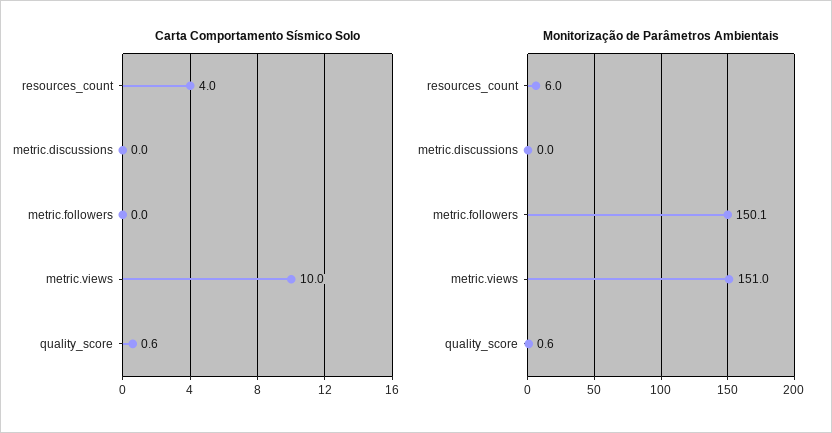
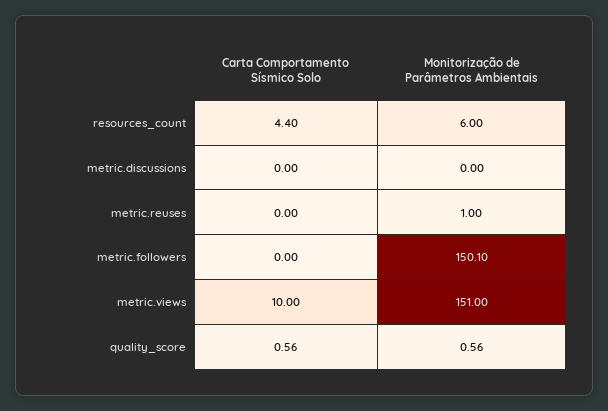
  {
    "Carta Comportamento Sísmico Solo": {
-     "resources_count": 4,
+     "resources_count": 4.4,
      "metric.discussions": 0,
      "metric.followers": 0,
      "metric.views": 10,
-     "quality_score": 0.56
+     "quality_score": 0.56,
+     "metric.reuses": 0
    },
    "Monitorização de Parâmetros Ambientais": {
      "resources_count": 6,
      "metric.discussions": 0,
      "metric.followers": 150.1,
      "metric.views": 151,
-     "quality_score": 0.56
+     "quality_score": 0.56,
+     "metric.reuses": 1
    }
  }

